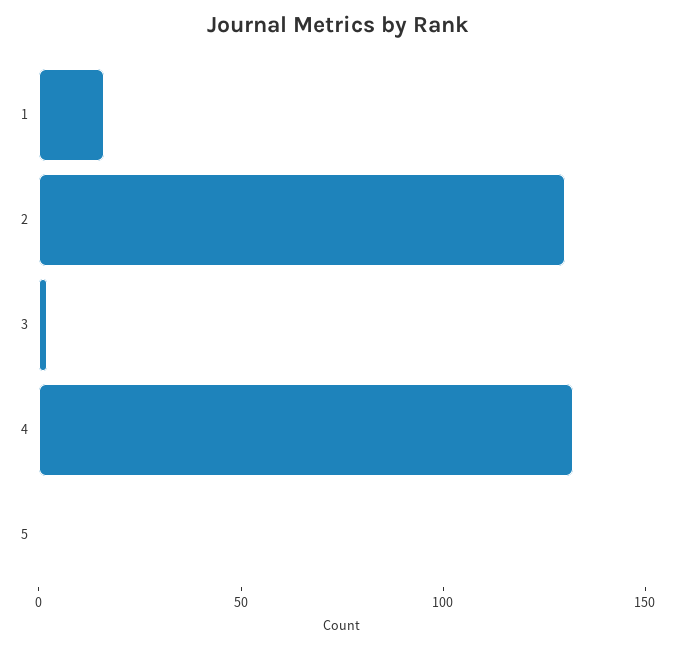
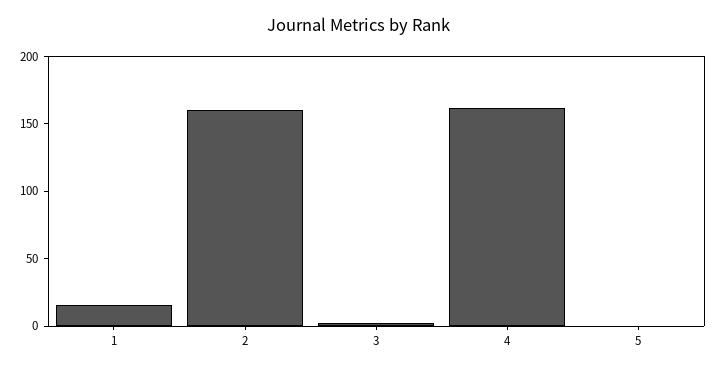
  {
    "1": 20,
-   "2": 130,
+   "2": 160,
    "3": 0,
-   "4": 130,
+   "4": 160,
    "5": 0
  }

